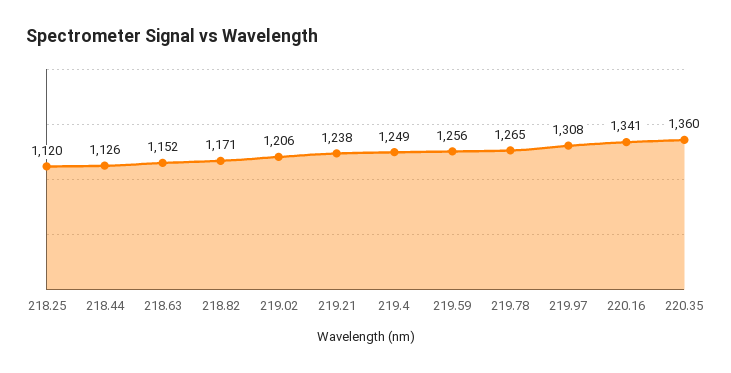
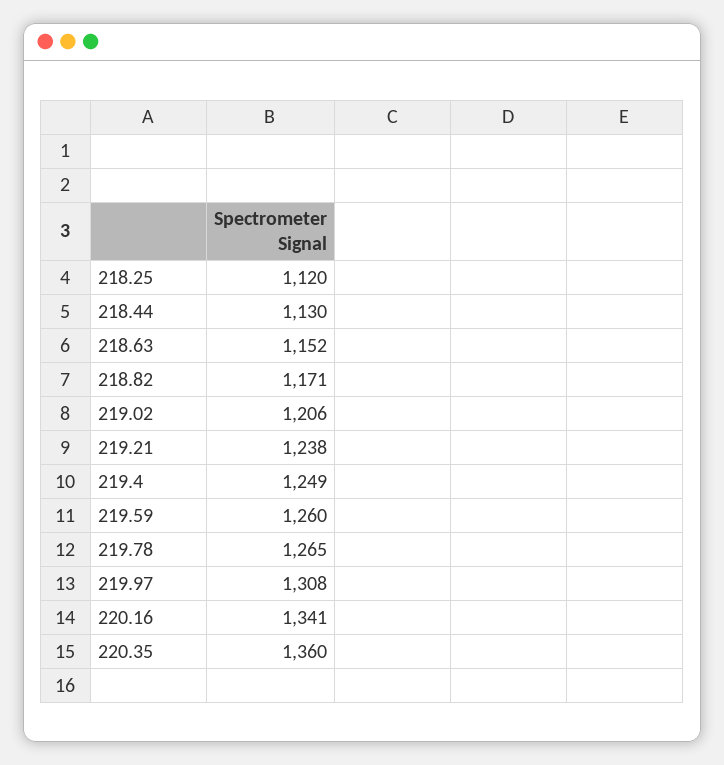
  {
    "218.25": 1120,
-   "218.44": 1126,
+   "218.44": 1130,
    "218.63": 1152,
    "218.82": 1171,
    "219.02": 1206,
    "219.21": 1238,
    "219.4": 1249,
-   "219.59": 1256,
+   "219.59": 1260,
    "219.78": 1265,
    "219.97": 1308,
    "220.16": 1341,
    "220.35": 1360
  }

